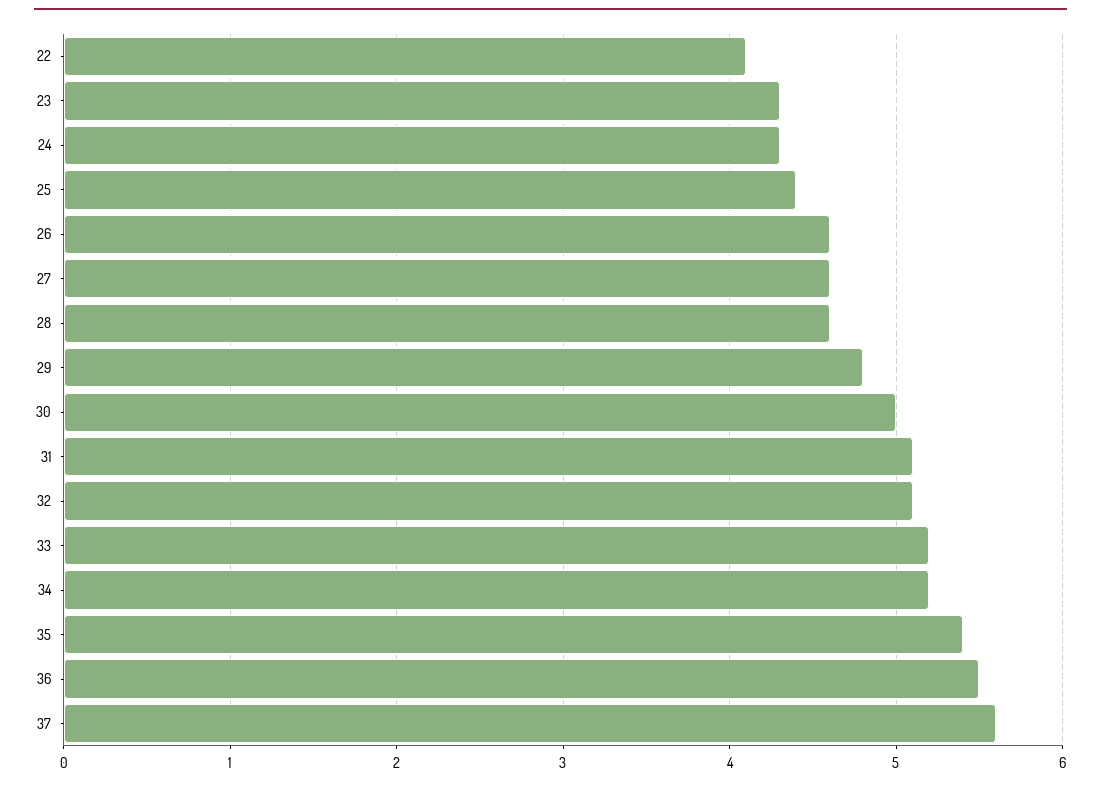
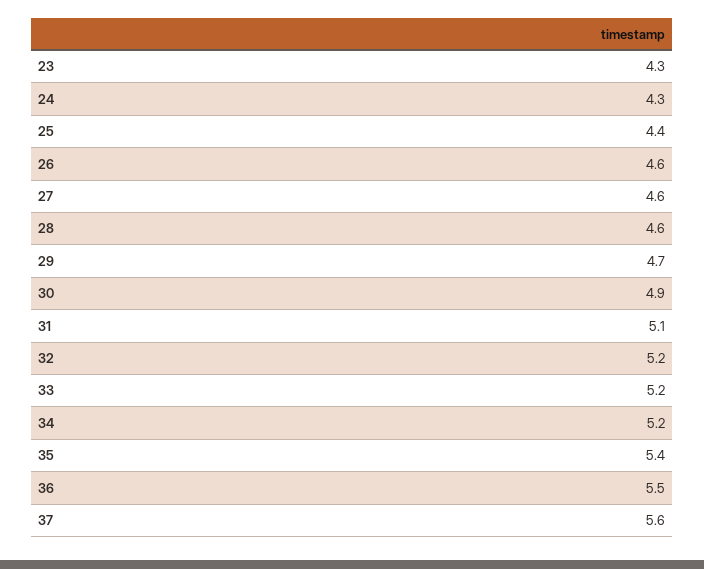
  {
-   "22": 4.1,
    "23": 4.3,
    "24": 4.3,
    "25": 4.4,
    "26": 4.6,
    "27": 4.6,
    "28": 4.6,
-   "29": 4.8,
+   "29": 4.7,
-   "30": 5,
+   "30": 4.9,
    "31": 5.1,
-   "32": 5.1,
+   "32": 5.2,
    "33": 5.2,
    "34": 5.2,
    "35": 5.4,
    "36": 5.5,
    "37": 5.6
  }

